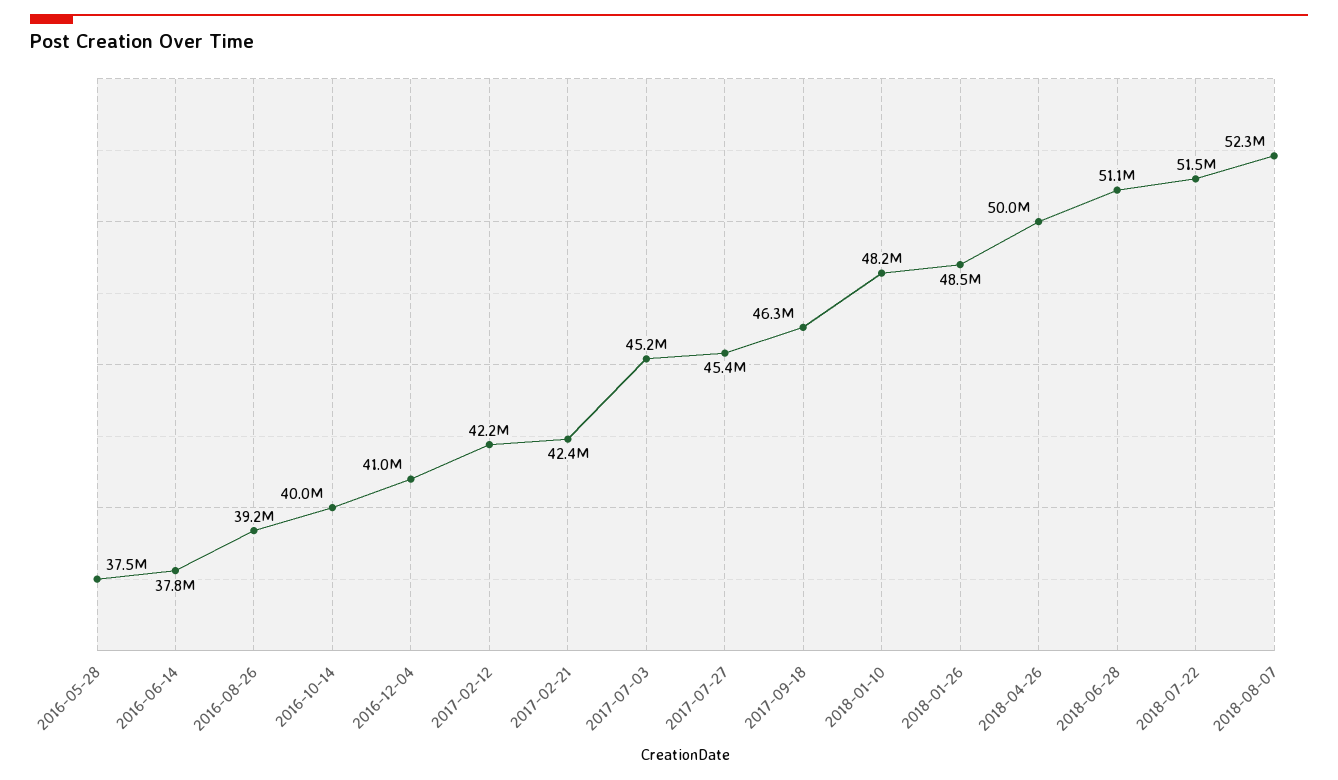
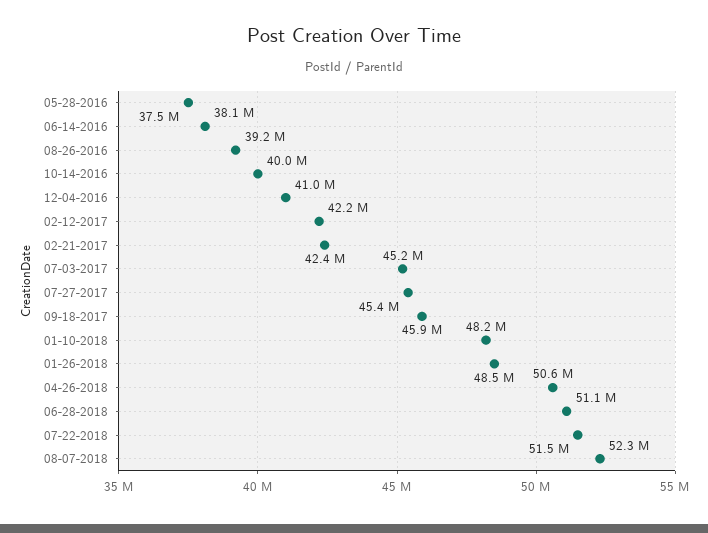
  {
    "2016-05-28": 37500000,
-   "2016-06-14": 37800000,
+   "2016-06-14": 38100000,
    "2016-08-26": 39200000,
    "2016-10-14": 40000000,
    "2016-12-04": 41000000,
    "2017-02-12": 42200000,
    "2017-02-21": 42400000,
    "2017-07-03": 45200000,
    "2017-07-27": 45400000,
-   "2017-09-18": 46300000,
+   "2017-09-18": 45900000,
    "2018-01-10": 48200000,
    "2018-01-26": 48500000,
-   "2018-04-26": 50000000,
+   "2018-04-26": 50600000,
    "2018-06-28": 51100000,
    "2018-07-22": 51500000,
    "2018-08-07": 52300000
  }

